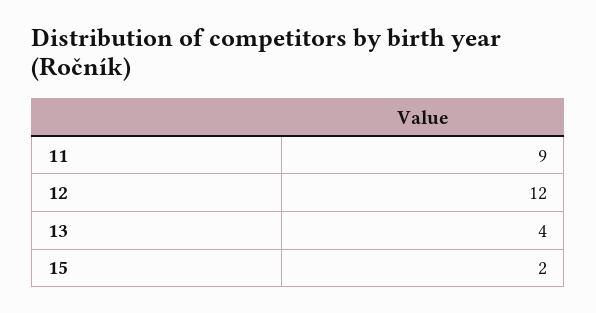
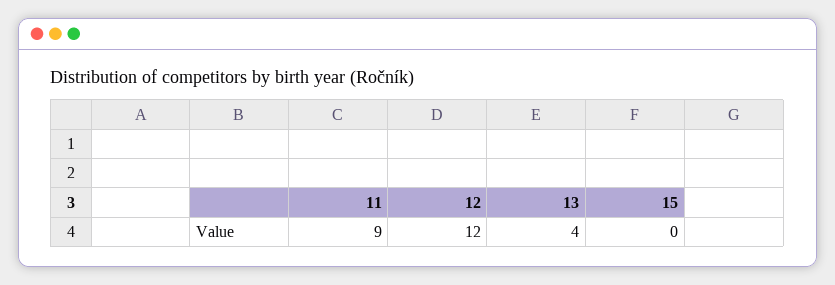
  {
    "11": 9,
    "12": 12,
    "13": 4,
-   "15": 2
+   "15": 0
  }

